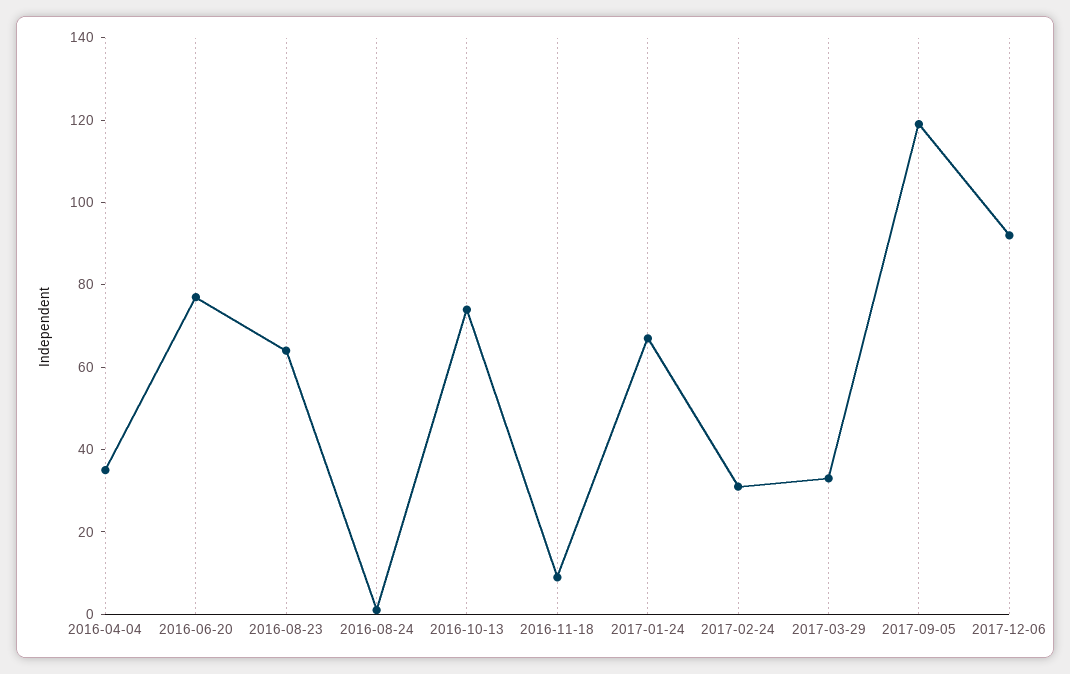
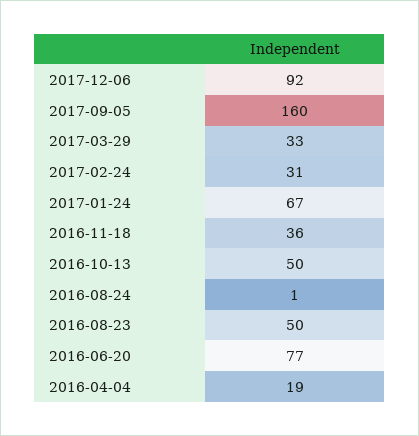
  {
-   "2016-04-04": 35,
+   "2016-04-04": 19,
    "2016-06-20": 77,
-   "2016-08-23": 65,
+   "2016-08-23": 50,
    "2016-08-24": 1,
-   "2016-10-13": 75,
+   "2016-10-13": 50,
-   "2016-11-18": 10,
+   "2016-11-18": 36,
    "2017-01-24": 67,
    "2017-02-24": 31,
    "2017-03-29": 33,
-   "2017-09-05": 120,
+   "2017-09-05": 160,
    "2017-12-06": 92
  }

